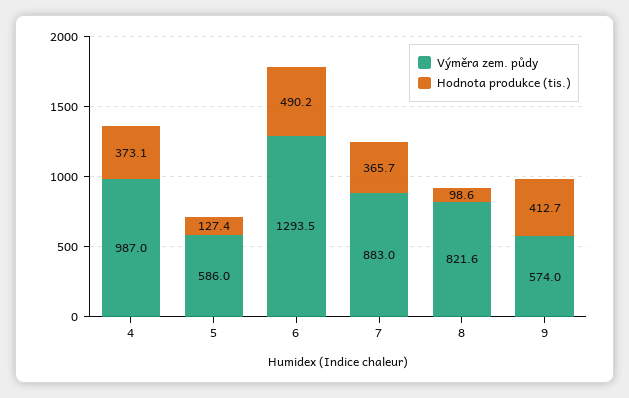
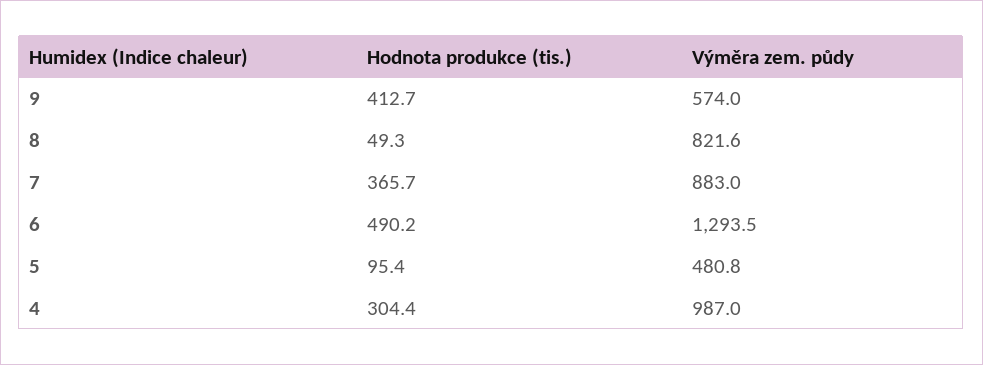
  {
    "Výměra zem. půdy": {
      "4": 987,
-     "5": 586,
+     "5": 480.8,
      "6": 1293.5,
      "7": 883,
      "8": 821.6,
      "9": 574
    },
    "Hodnota produkce (tis.)": {
-     "4": 373.1,
+     "4": 304.4,
-     "5": 127.4,
+     "5": 95.4,
      "6": 490.2,
      "7": 365.7,
-     "8": 98.6,
+     "8": 49.3,
      "9": 412.7
    }
  }

